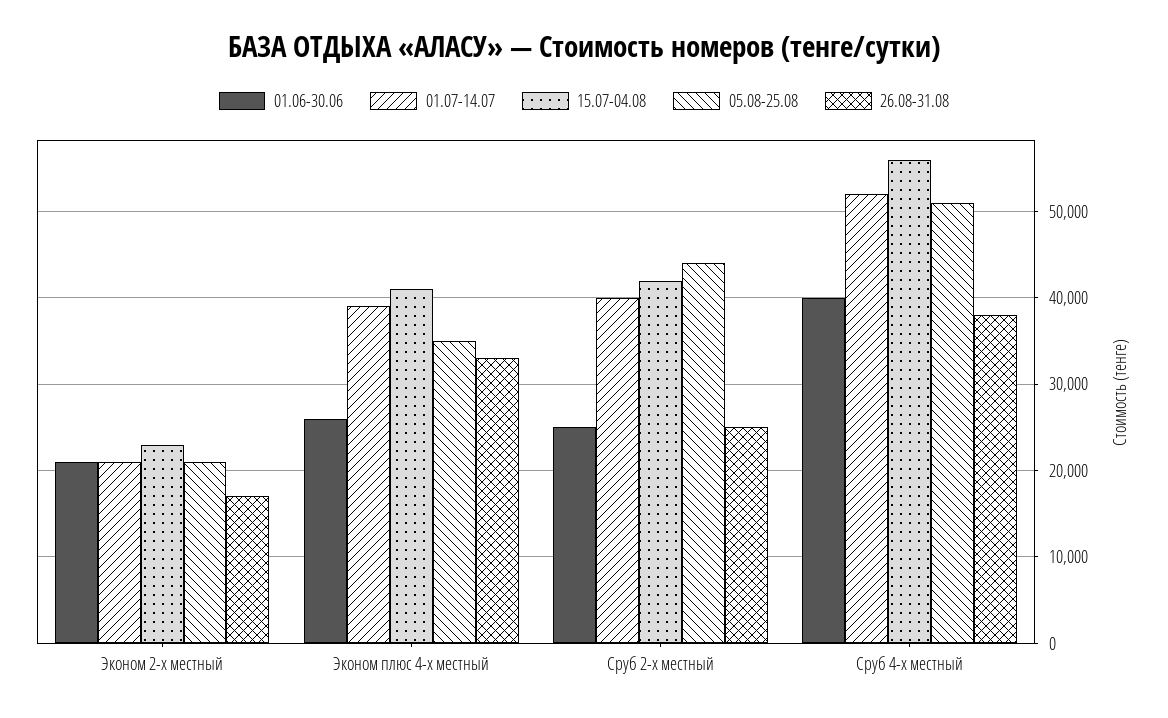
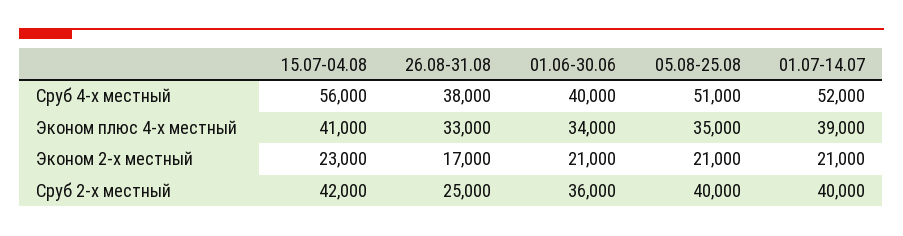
  {
    "01.06-30.06": {
      "Эконом 2-х местный": 21000,
-     "Эконом плюс 4-х местный": 26000,
+     "Эконом плюс 4-х местный": 34000,
-     "Сруб 2-х местный": 25000,
+     "Сруб 2-х местный": 36000,
      "Сруб 4-х местный": 40000
    },
    "01.07-14.07": {
      "Эконом 2-х местный": 21000,
      "Эконом плюс 4-х местный": 39000,
      "Сруб 2-х местный": 40000,
      "Сруб 4-х местный": 52000
    },
    "15.07-04.08": {
      "Эконом 2-х местный": 23000,
      "Эконом плюс 4-х местный": 41000,
      "Сруб 2-х местный": 42000,
      "Сруб 4-х местный": 56000
    },
    "05.08-25.08": {
      "Эконом 2-х местный": 21000,
      "Эконом плюс 4-х местный": 35000,
-     "Сруб 2-х местный": 44000,
+     "Сруб 2-х местный": 40000,
      "Сруб 4-х местный": 51000
    },
    "26.08-31.08": {
      "Эконом 2-х местный": 17000,
      "Эконом плюс 4-х местный": 33000,
      "Сруб 2-х местный": 25000,
      "Сруб 4-х местный": 38000
    }
  }

